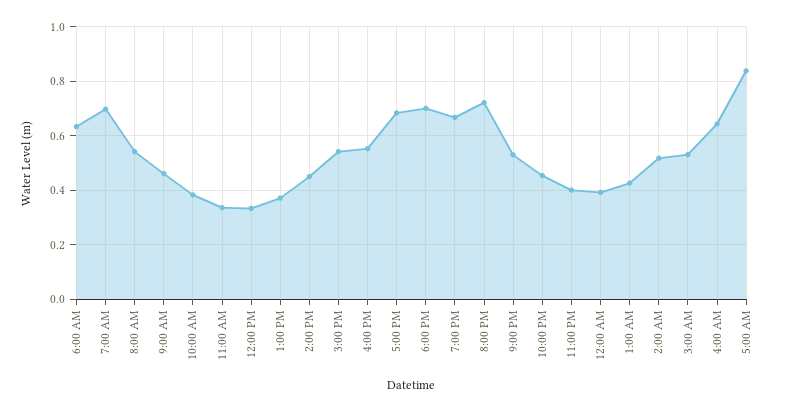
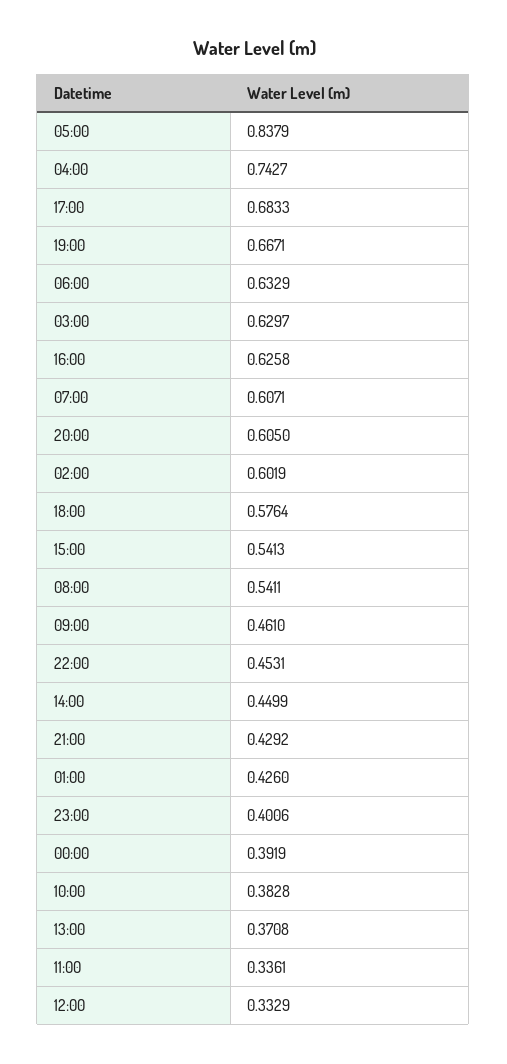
  {
    "6:00 AM": 0.6329,
-   "7:00 AM": 0.7,
+   "7:00 AM": 0.6071,
    "8:00 AM": 0.5411,
    "9:00 AM": 0.461,
    "10:00 AM": 0.3828,
    "11:00 AM": 0.3361,
    "12:00 PM": 0.3329,
    "1:00 PM": 0.3708,
    "2:00 PM": 0.4499,
    "3:00 PM": 0.5413,
-   "4:00 PM": 0.55,
+   "4:00 PM": 0.6258,
    "5:00 PM": 0.6833,
-   "6:00 PM": 0.7,
+   "6:00 PM": 0.5764,
    "7:00 PM": 0.6671,
-   "8:00 PM": 0.725,
+   "8:00 PM": 0.605,
-   "9:00 PM": 0.525,
+   "9:00 PM": 0.4292,
    "10:00 PM": 0.4531,
    "11:00 PM": 0.4006,
    "12:00 AM": 0.3919,
    "1:00 AM": 0.426,
-   "2:00 AM": 0.525,
+   "2:00 AM": 0.6019,
-   "3:00 AM": 0.525,
+   "3:00 AM": 0.6297,
-   "4:00 AM": 0.65,
+   "4:00 AM": 0.7427,
    "5:00 AM": 0.8379
  }

